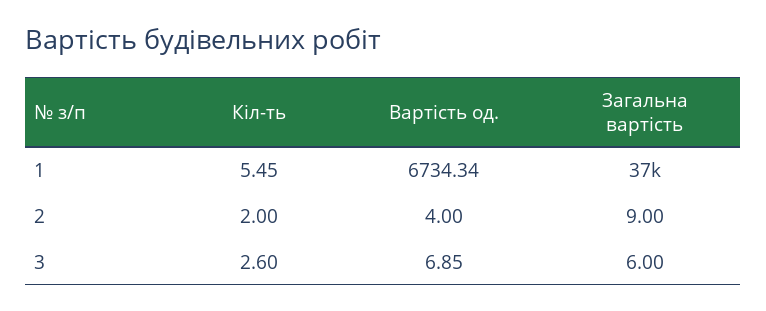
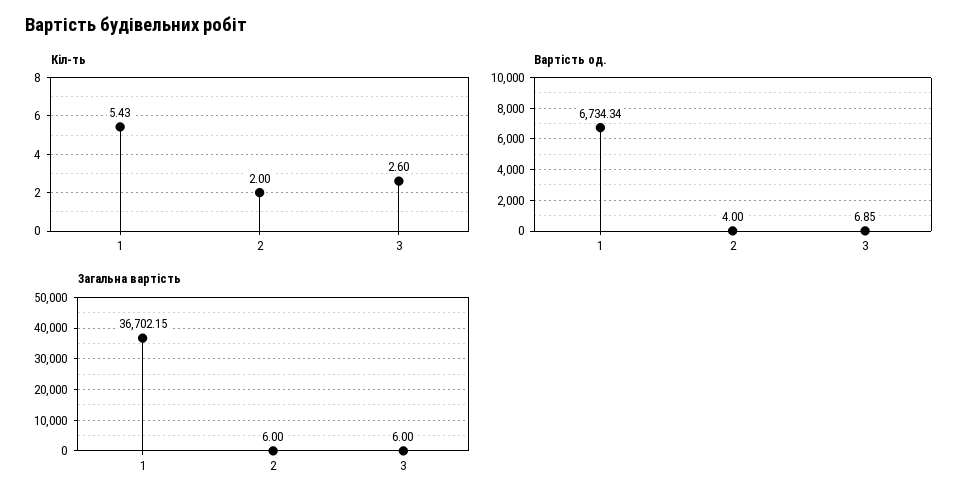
  {
    "Кіл-ть": {
-     "1": 5.45,
+     "1": 5.43,
      "2": 2,
      "3": 2.6
    },
    "Вартість од.": {
      "1": 6734.34,
      "2": 4,
      "3": 6.85
    },
    "Загальна вартість": {
      "1": 36702.15,
-     "2": 9,
+     "2": 6,
      "3": 6
    }
  }

